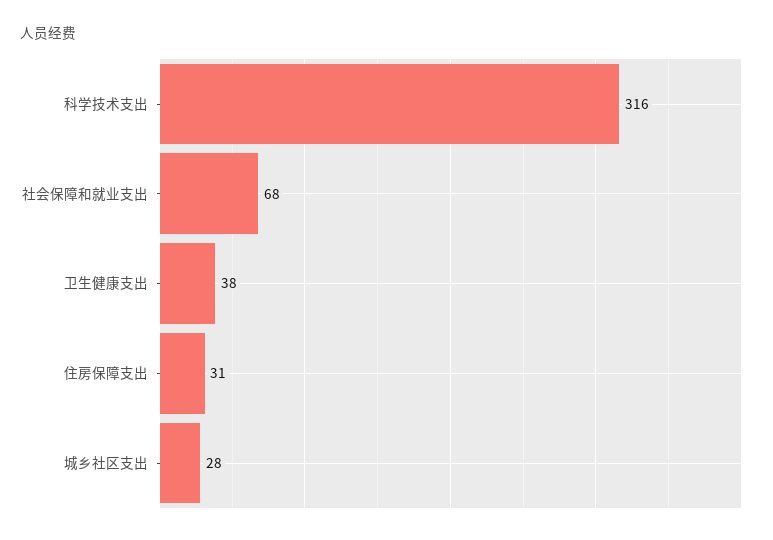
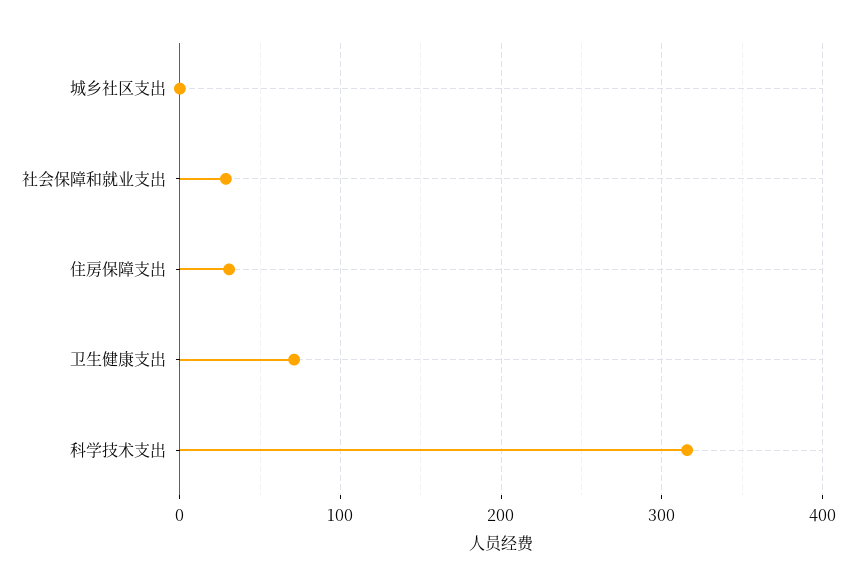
  {
    "科学技术支出": 316,
-   "社会保障和就业支出": 68,
+   "社会保障和就业支出": 30,
-   "卫生健康支出": 38,
+   "卫生健康支出": 70,
    "住房保障支出": 31,
-   "城乡社区支出": 28
+   "城乡社区支出": 0
  }

